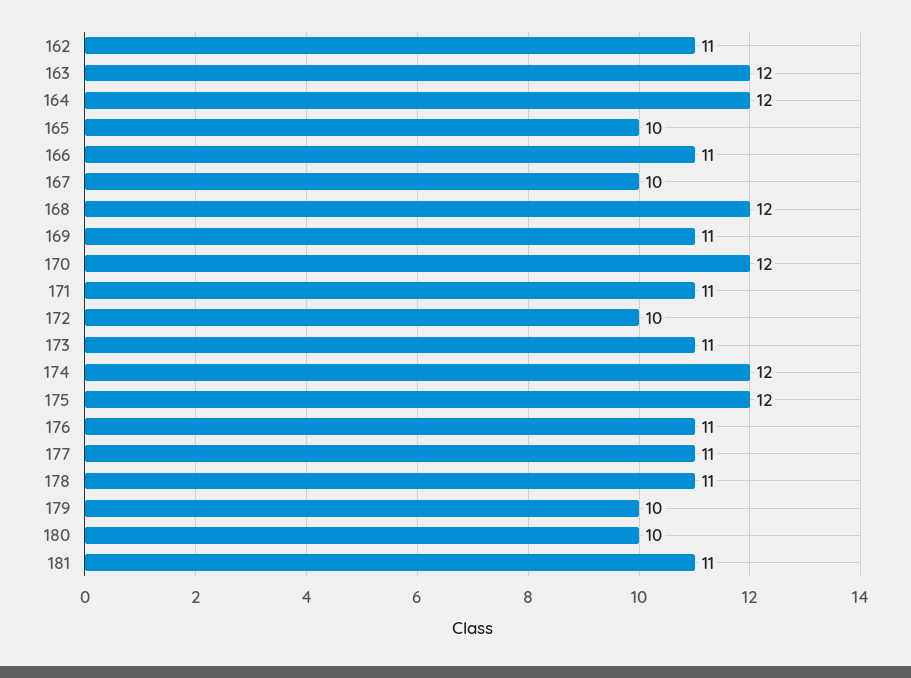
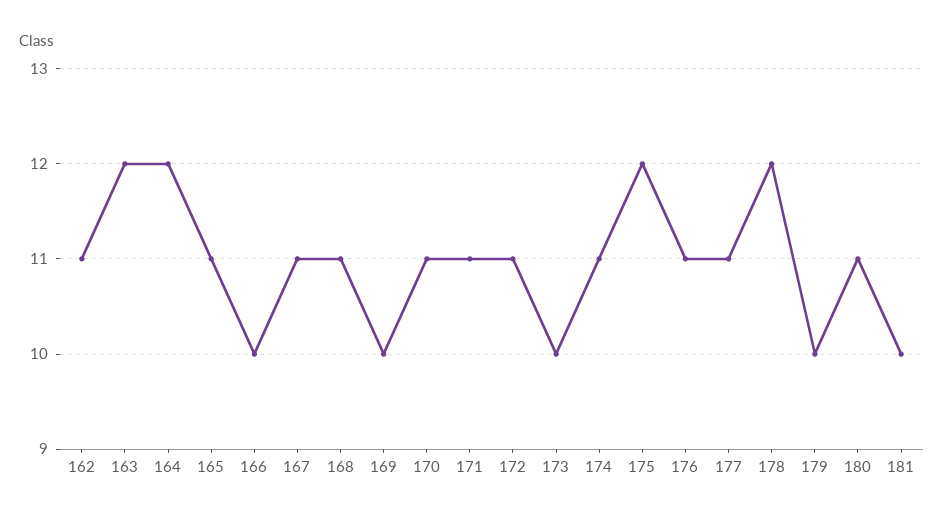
  {
    "162": 11,
    "163": 12,
    "164": 12,
-   "165": 10,
+   "165": 11,
-   "166": 11,
+   "166": 10,
-   "167": 10,
+   "167": 11,
-   "168": 12,
+   "168": 11,
-   "169": 11,
+   "169": 10,
-   "170": 12,
+   "170": 11,
    "171": 11,
-   "172": 10,
+   "172": 11,
-   "173": 11,
+   "173": 10,
-   "174": 12,
+   "174": 11,
    "175": 12,
    "176": 11,
    "177": 11,
-   "178": 11,
+   "178": 12,
    "179": 10,
-   "180": 10,
+   "180": 11,
-   "181": 11
+   "181": 10
  }

